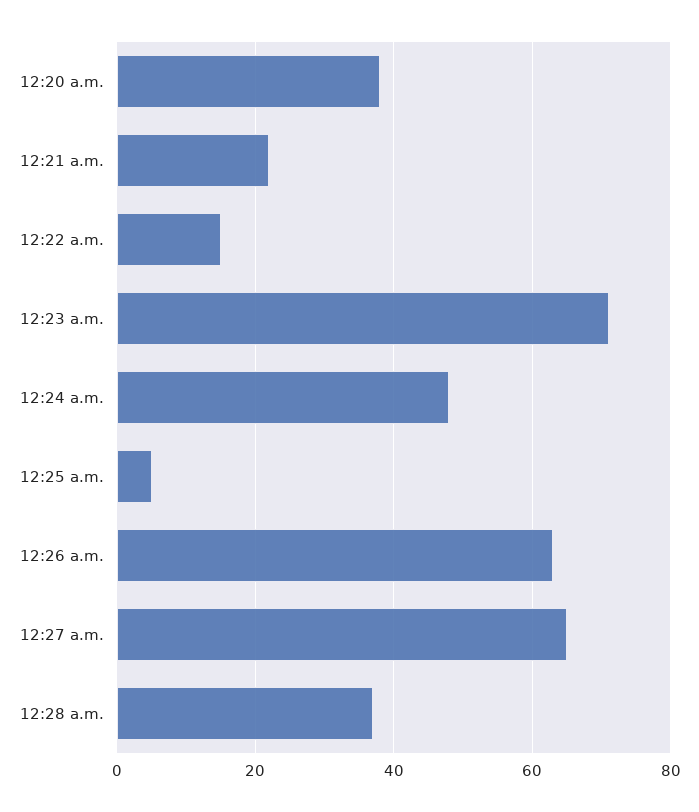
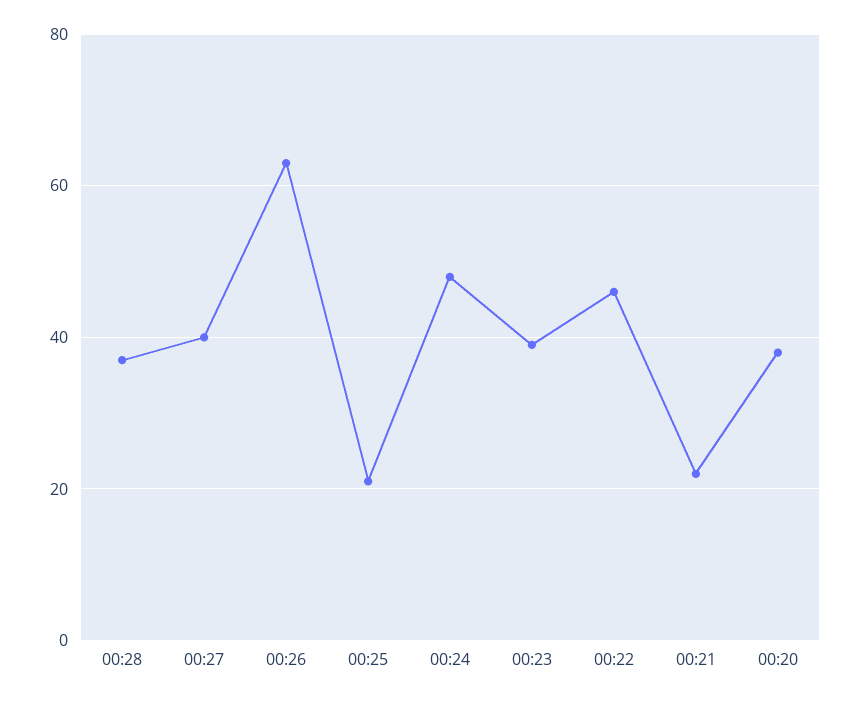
  {
    "12:20 a.m.": 40,
    "12:21 a.m.": 20,
-   "12:22 a.m.": 15,
+   "12:22 a.m.": 45,
-   "12:23 a.m.": 70,
+   "12:23 a.m.": 40,
    "12:24 a.m.": 50,
-   "12:25 a.m.": 5,
+   "12:25 a.m.": 20,
    "12:26 a.m.": 65,
-   "12:27 a.m.": 65,
+   "12:27 a.m.": 40,
    "12:28 a.m.": 35
  }

